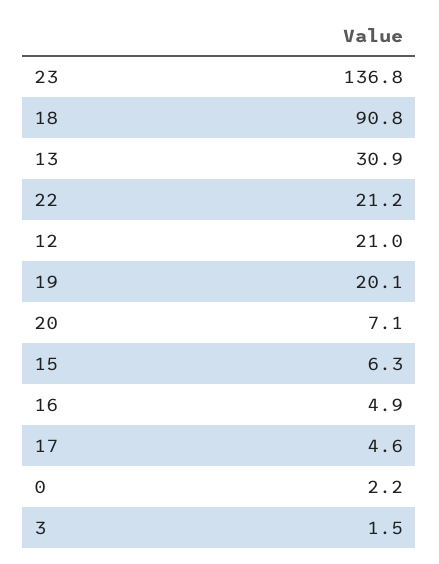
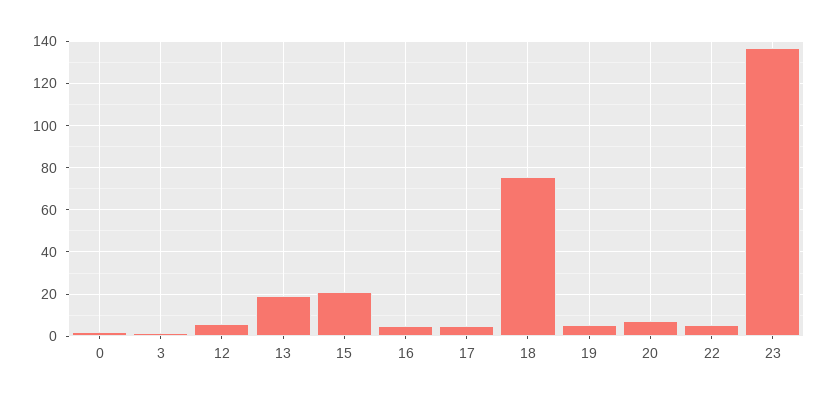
  {
    "23": 136.8,
-   "18": 90.8,
+   "18": 75,
-   "13": 30.9,
+   "13": 20,
-   "22": 21.2,
+   "22": 5,
-   "12": 21,
+   "12": 5,
-   "19": 20.1,
+   "19": 5,
    "20": 7.1,
-   "15": 6.3,
+   "15": 20,
    "16": 4.9,
    "17": 4.6,
    "0": 2.2,
    "3": 1.5
  }

